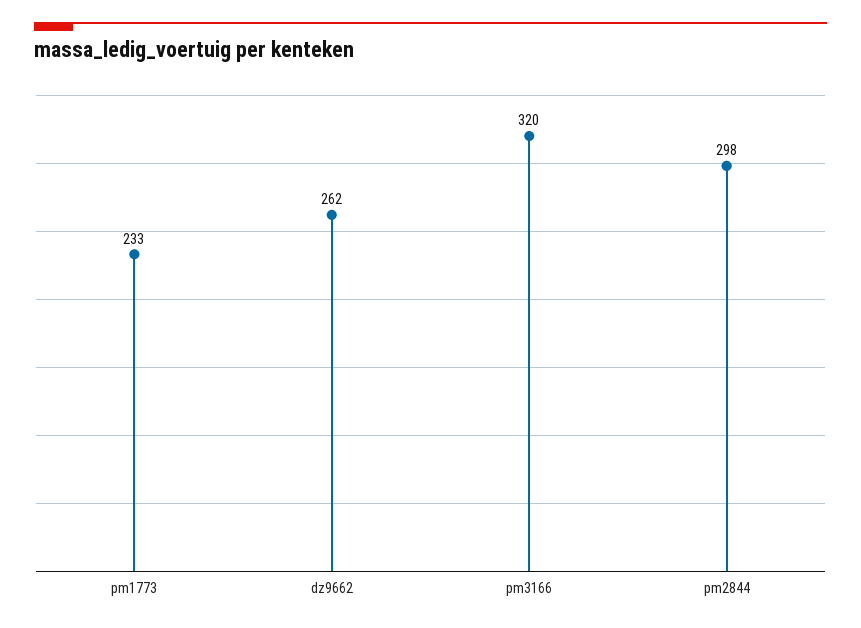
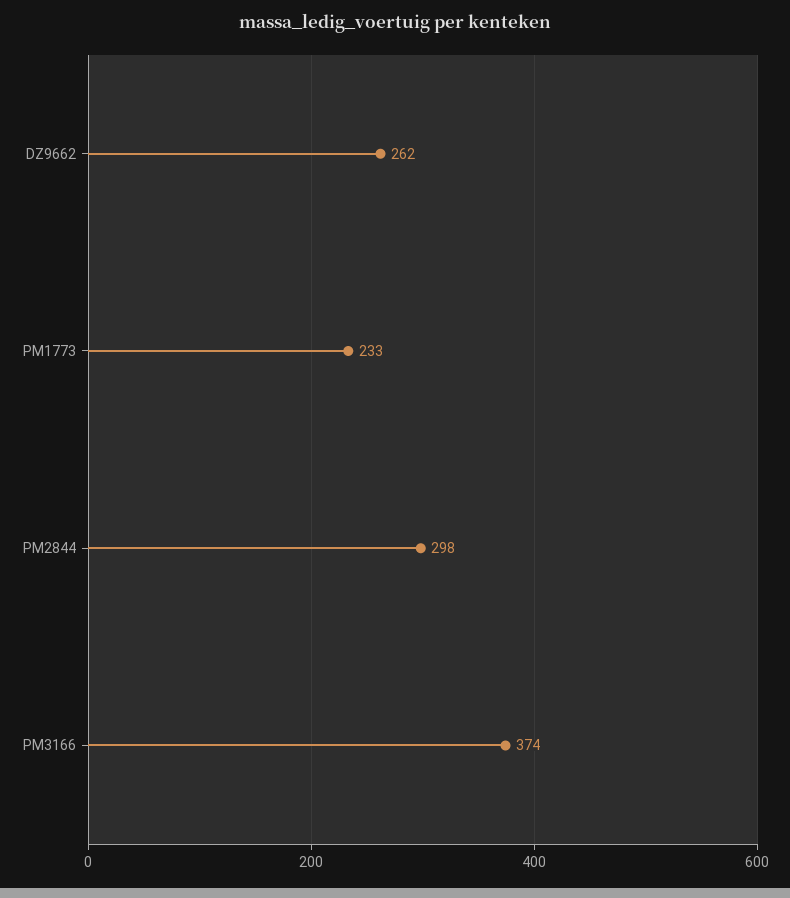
  {
    "pm1773": 233,
    "dz9662": 262,
-   "pm3166": 320,
+   "pm3166": 374,
    "pm2844": 298
  }

